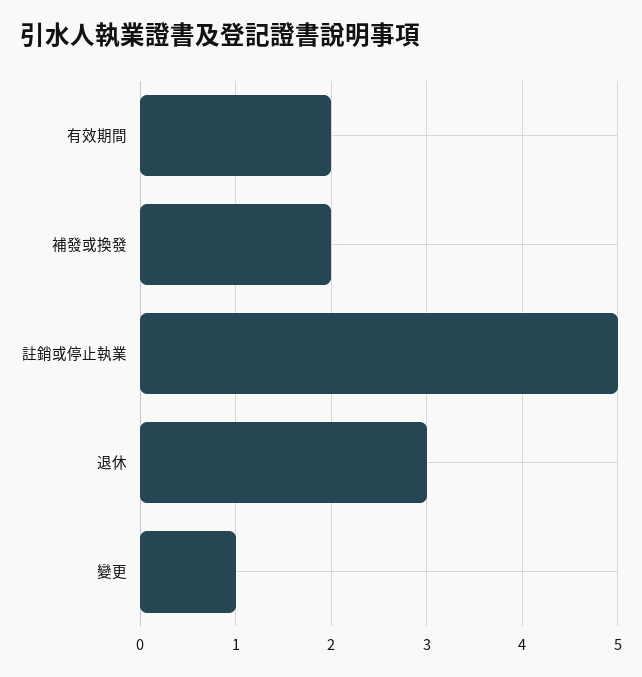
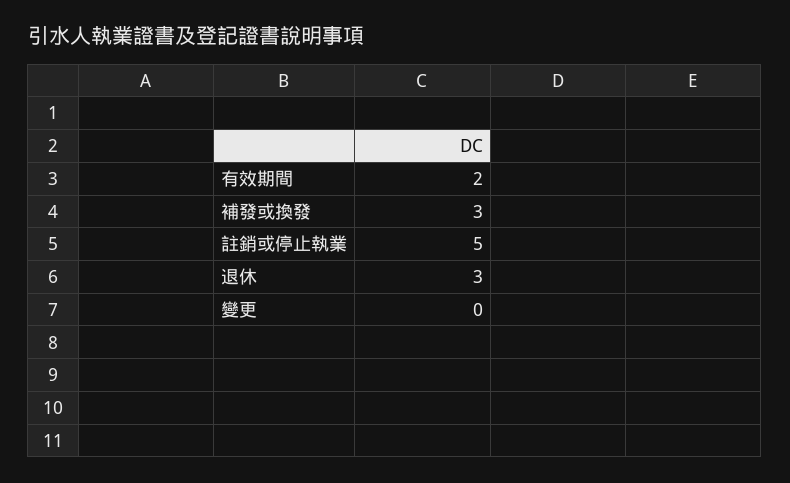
  {
    "有效期間": 2,
-   "補發或換發": 2,
+   "補發或換發": 3,
    "註銷或停止執業": 5,
    "退休": 3,
-   "變更": 1
+   "變更": 0
  }

